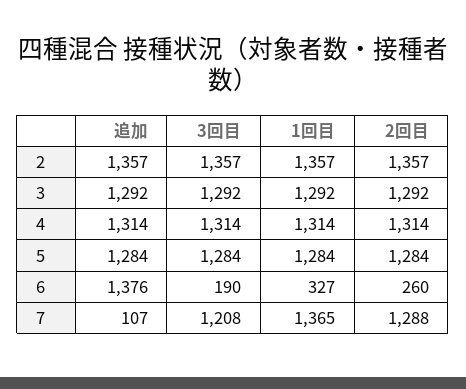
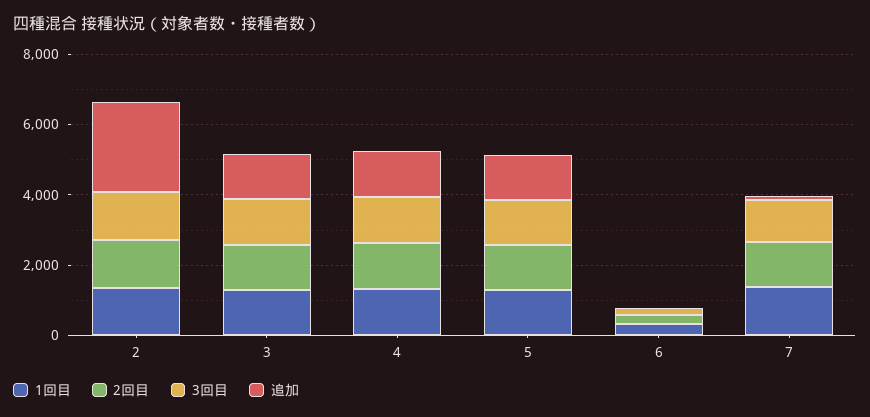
  {
    "追加": {
-     "2": 1357,
+     "2": 2500,
      "3": 1292,
      "4": 1314,
      "5": 1284,
-     "6": 1376,
+     "6": 0,
      "7": 107
    },
    "3回目": {
      "2": 1357,
      "3": 1292,
      "4": 1314,
      "5": 1284,
      "6": 190,
      "7": 1208
    },
    "1回目": {
      "2": 1357,
      "3": 1292,
      "4": 1314,
      "5": 1284,
      "6": 327,
      "7": 1365
    },
    "2回目": {
      "2": 1357,
      "3": 1292,
      "4": 1314,
      "5": 1284,
      "6": 260,
      "7": 1288
    }
  }

